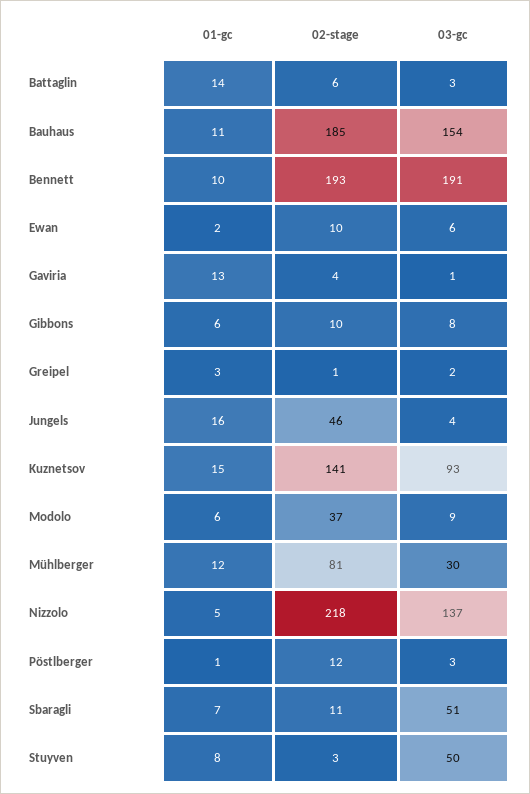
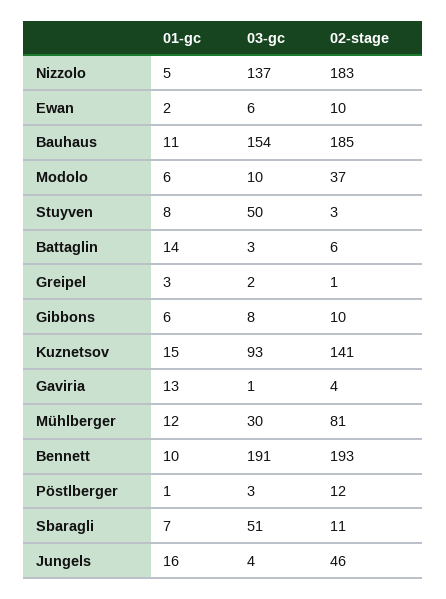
  {
    "01-gc": {
      "Battaglin": 14,
      "Bauhaus": 11,
      "Bennett": 10,
      "Ewan": 2,
      "Gaviria": 13,
      "Gibbons": 6,
      "Greipel": 3,
      "Jungels": 16,
      "Kuznetsov": 15,
      "Modolo": 6,
      "Mühlberger": 12,
      "Nizzolo": 5,
      "Pöstlberger": 1,
      "Sbaragli": 7,
      "Stuyven": 8
    },
    "02-stage": {
      "Battaglin": 6,
      "Bauhaus": 185,
      "Bennett": 193,
      "Ewan": 10,
      "Gaviria": 4,
      "Gibbons": 10,
      "Greipel": 1,
      "Jungels": 46,
      "Kuznetsov": 141,
      "Modolo": 37,
      "Mühlberger": 81,
-     "Nizzolo": 218,
+     "Nizzolo": 183,
      "Pöstlberger": 12,
      "Sbaragli": 11,
      "Stuyven": 3
    },
    "03-gc": {
      "Battaglin": 3,
      "Bauhaus": 154,
      "Bennett": 191,
      "Ewan": 6,
      "Gaviria": 1,
      "Gibbons": 8,
      "Greipel": 2,
      "Jungels": 4,
      "Kuznetsov": 93,
-     "Modolo": 9,
+     "Modolo": 10,
      "Mühlberger": 30,
      "Nizzolo": 137,
      "Pöstlberger": 3,
      "Sbaragli": 51,
      "Stuyven": 50
    }
  }

